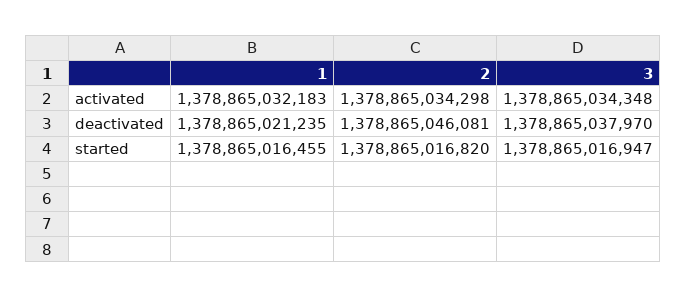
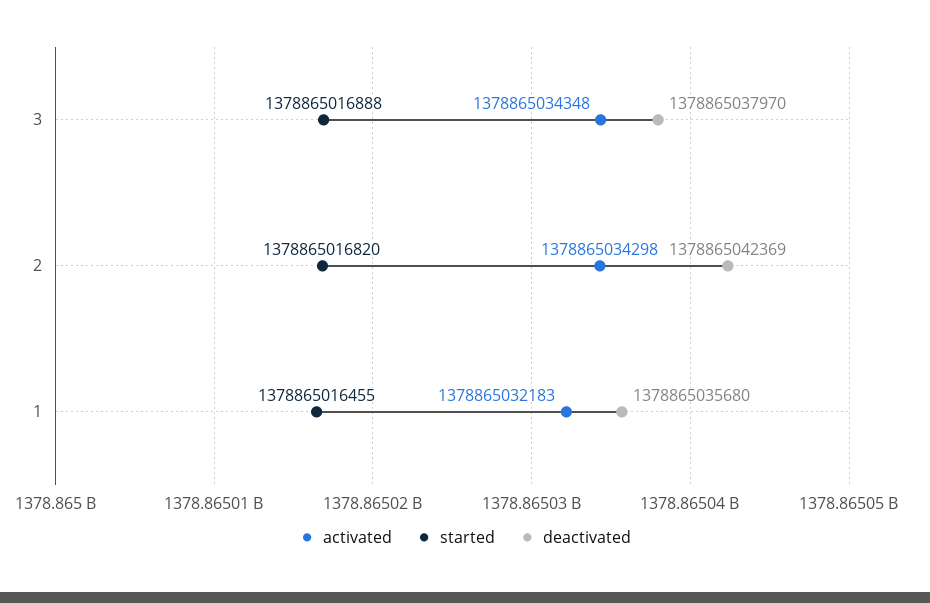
  {
    "activated": {
      "1": 1378865032183,
      "2": 1378865034298,
      "3": 1378865034348
    },
    "deactivated": {
-     "1": 1378865021235,
+     "1": 1378865035680,
-     "2": 1378865046081,
+     "2": 1378865042369,
      "3": 1378865037970
    },
    "started": {
      "1": 1378865016455,
      "2": 1378865016820,
-     "3": 1378865016947
+     "3": 1378865016888
    }
  }

